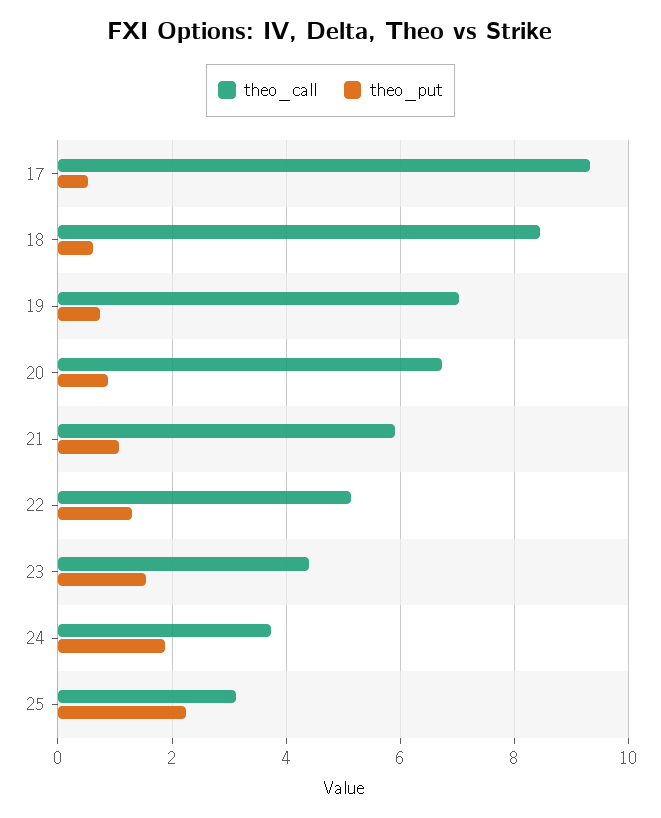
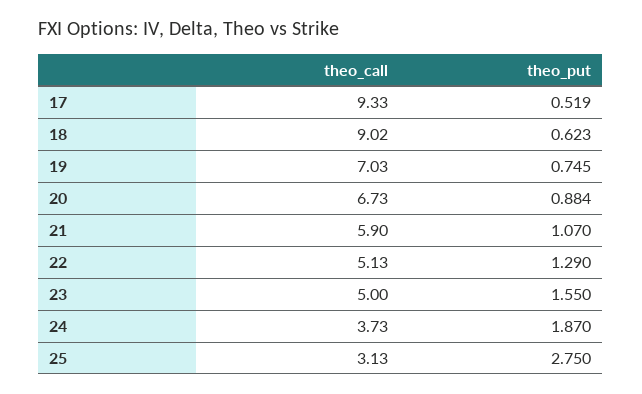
  {
    "theo_call": {
      "17": 9.33,
-     "18": 8.4,
+     "18": 9.02,
      "19": 7.03,
      "20": 6.73,
      "21": 5.9,
      "22": 5.13,
-     "23": 4.4,
+     "23": 5,
      "24": 3.73,
      "25": 3.13
    },
    "theo_put": {
      "17": 0.519,
      "18": 0.623,
      "19": 0.745,
      "20": 0.884,
      "21": 1.07,
      "22": 1.29,
      "23": 1.55,
      "24": 1.87,
-     "25": 2.2
+     "25": 2.75
    }
  }

